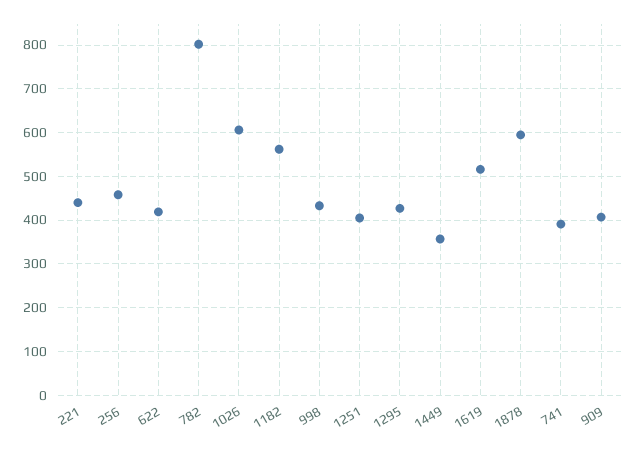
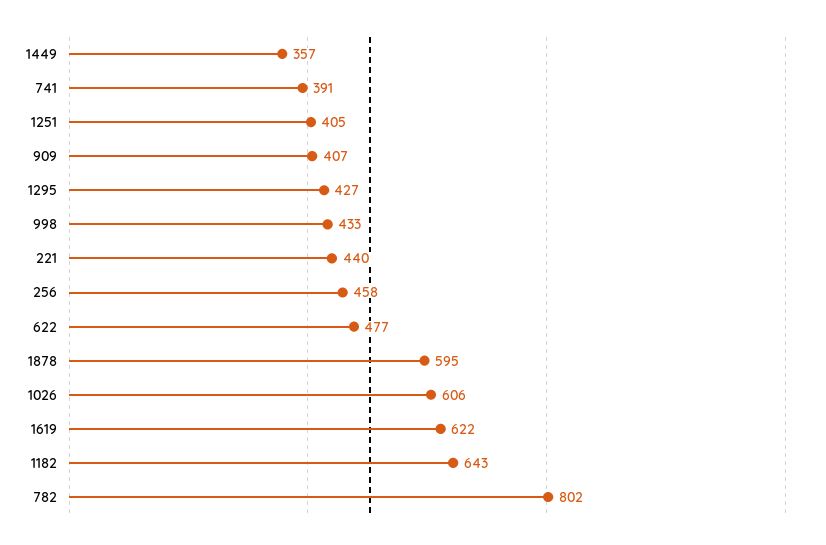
  {
    "221": 440,
    "256": 458,
-   "622": 420,
+   "622": 477,
    "782": 802,
    "1026": 606,
-   "1182": 560,
+   "1182": 643,
    "998": 433,
    "1251": 405,
    "1295": 427,
    "1449": 357,
-   "1619": 520,
+   "1619": 622,
    "1878": 595,
    "741": 391,
    "909": 407
  }

